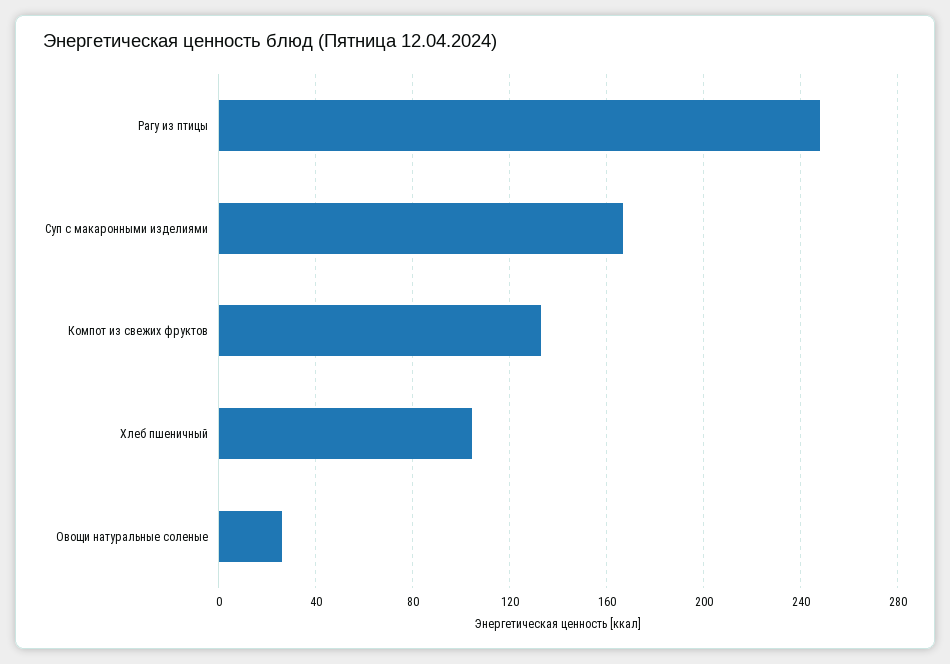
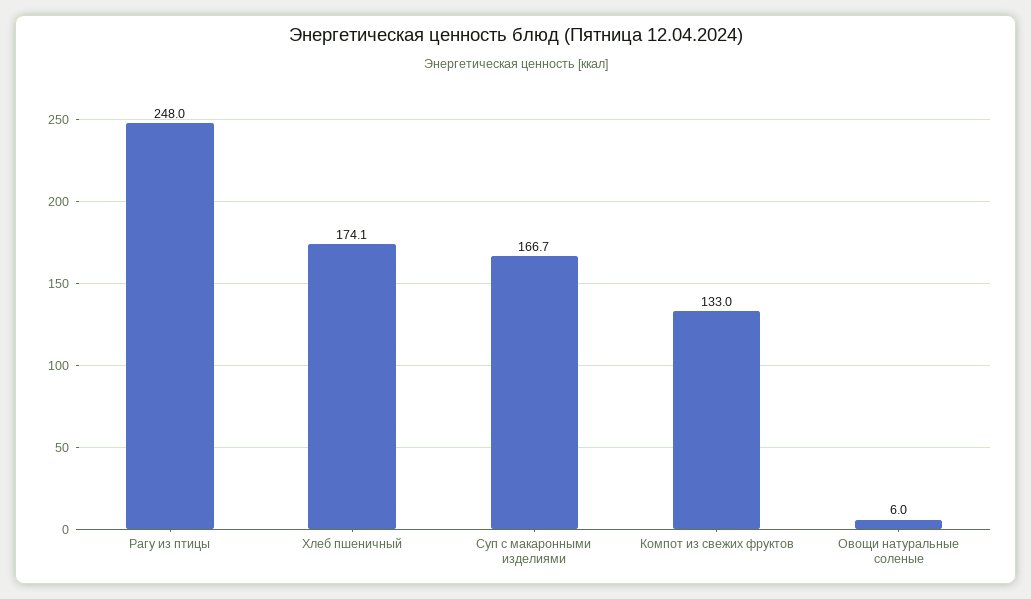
  {
    "Рагу из птицы": 248,
    "Суп с макаронными изделиями": 166.7,
    "Компот из свежих фруктов": 133,
-   "Хлеб пшеничный": 105,
+   "Хлеб пшеничный": 174.1,
-   "Овощи натуральные соленые": 25
+   "Овощи натуральные соленые": 6
  }

